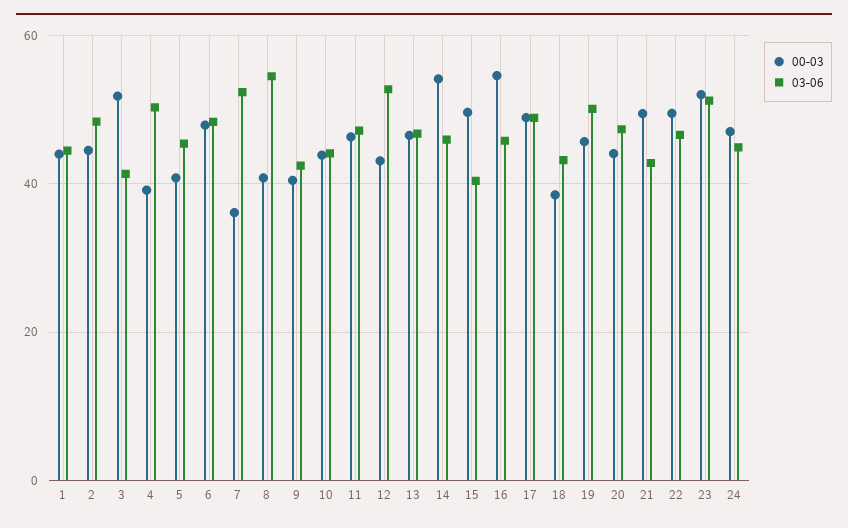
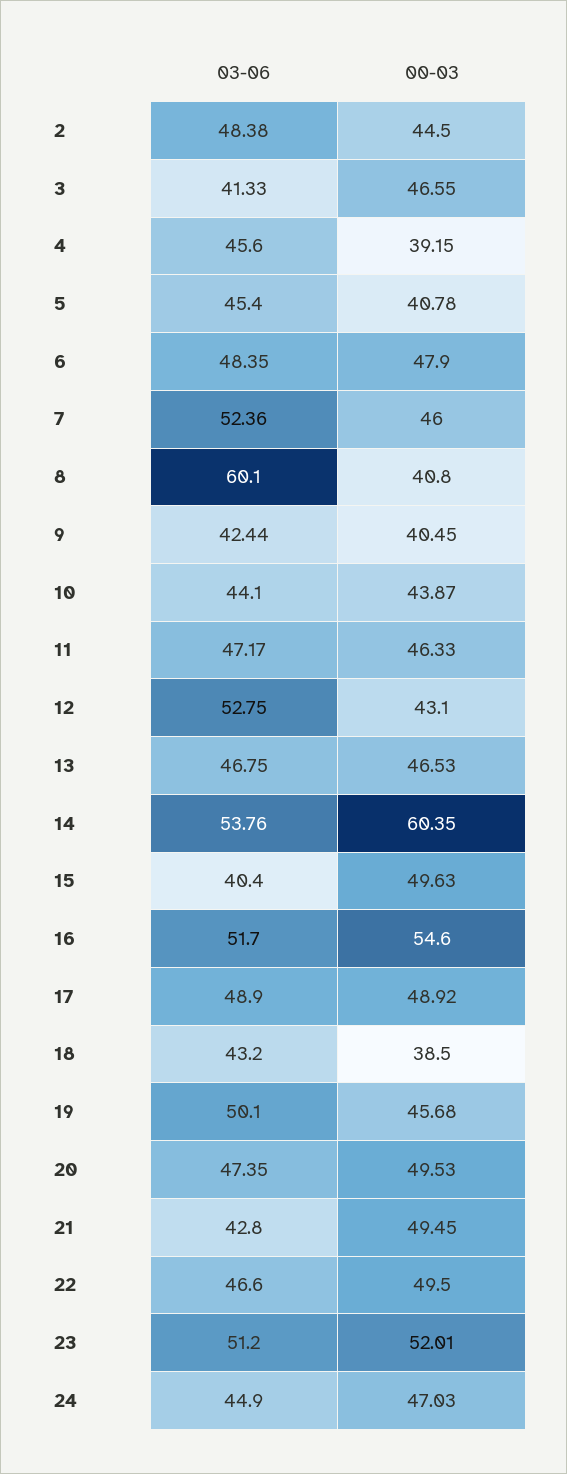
  {
    "00-03": {
-     "1": 44,
      "2": 44.5,
-     "3": 52,
+     "3": 46.55,
      "4": 39.15,
      "5": 40.78,
      "6": 47.9,
-     "7": 36,
+     "7": 46,
      "8": 40.8,
      "9": 40.45,
      "10": 43.87,
      "11": 46.33,
      "12": 43.1,
      "13": 46.53,
-     "14": 54,
+     "14": 60.35,
      "15": 49.63,
      "16": 54.6,
      "17": 48.92,
      "18": 38.5,
      "19": 45.68,
-     "20": 44,
+     "20": 49.53,
      "21": 49.45,
      "22": 49.5,
      "23": 52.01,
      "24": 47.03
    },
    "03-06": {
-     "1": 44,
      "2": 48.38,
      "3": 41.33,
-     "4": 50,
+     "4": 45.6,
      "5": 45.4,
      "6": 48.35,
      "7": 52.36,
-     "8": 54,
+     "8": 60.1,
      "9": 42.44,
      "10": 44.1,
      "11": 47.17,
      "12": 52.75,
      "13": 46.75,
-     "14": 46,
+     "14": 53.76,
      "15": 40.4,
-     "16": 46,
+     "16": 51.7,
      "17": 48.9,
      "18": 43.2,
      "19": 50.1,
      "20": 47.35,
      "21": 42.8,
      "22": 46.6,
      "23": 51.2,
      "24": 44.9
    }
  }

